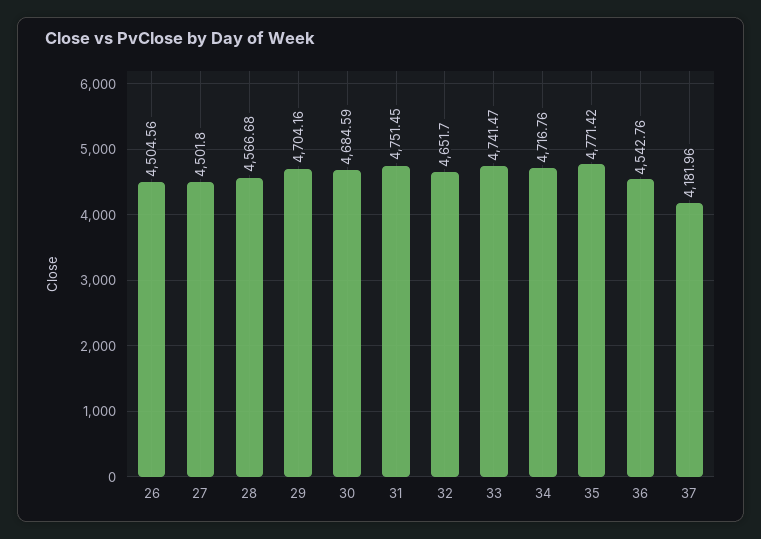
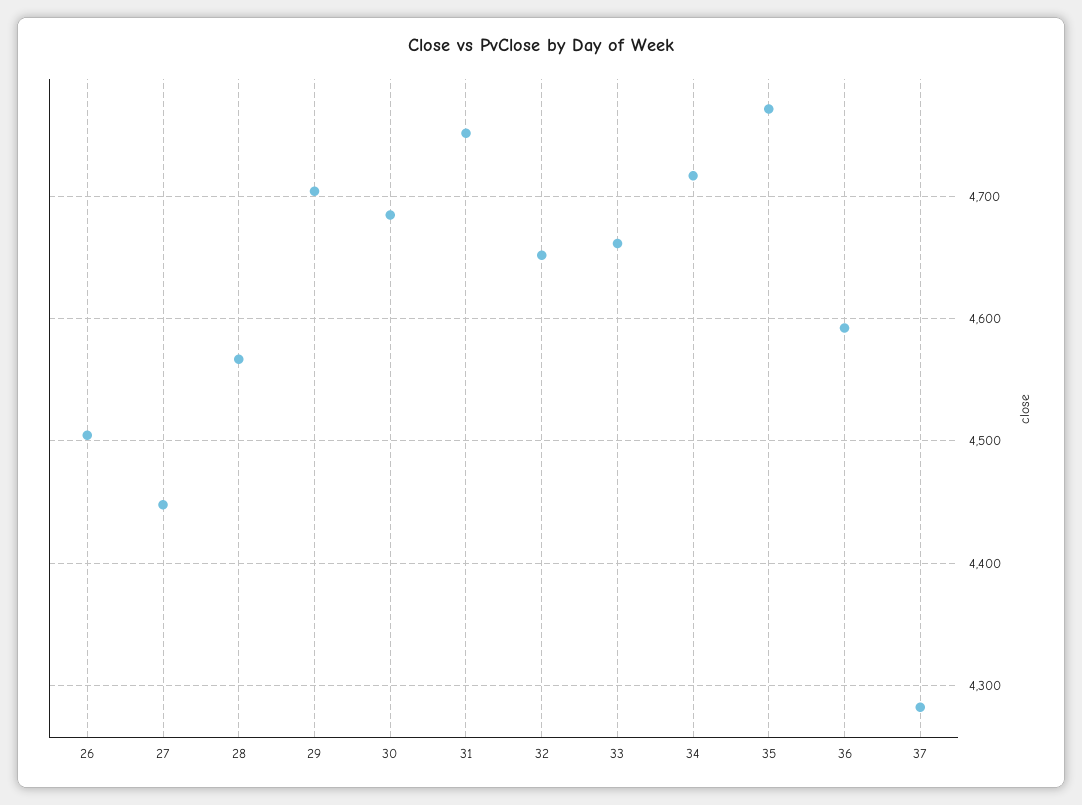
  {
    "26": 4504.56,
-   "27": 4501.8,
+   "27": 4450,
    "28": 4566.68,
    "29": 4704.16,
    "30": 4684.59,
    "31": 4751.45,
    "32": 4651.7,
-   "33": 4741.47,
+   "33": 4660,
    "34": 4716.76,
    "35": 4771.42,
-   "36": 4542.76,
+   "36": 4590,
-   "37": 4181.96
+   "37": 4280
  }

